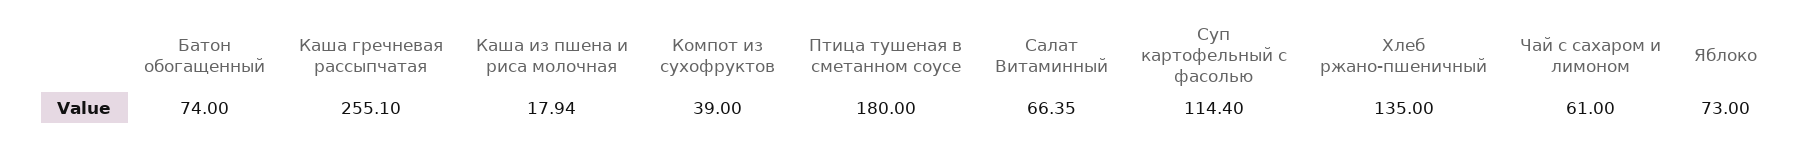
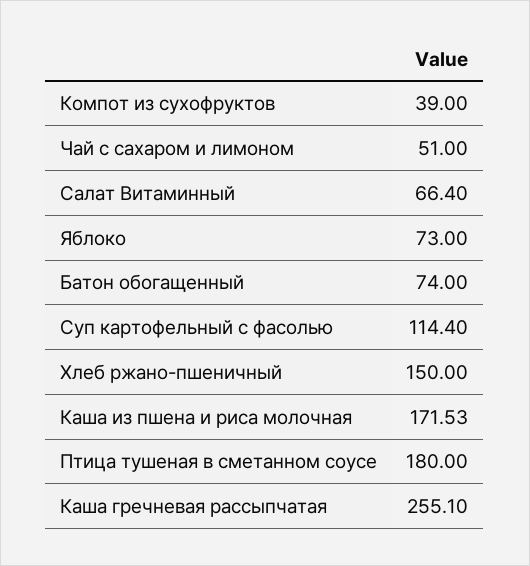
  {
    "Батон обогащенный": 74,
    "Каша гречневая рассыпчатая": 255.1,
-   "Каша из пшена и риса молочная": 17.94,
+   "Каша из пшена и риса молочная": 171.53,
    "Компот из сухофруктов": 39,
    "Птица тушеная в сметанном соусе": 180,
-   "Салат Витаминный": 66.35,
+   "Салат Витаминный": 66.4,
    "Суп картофельный с фасолью": 114.4,
-   "Хлеб ржано-пшеничный": 135,
+   "Хлеб ржано-пшеничный": 150,
-   "Чай с сахаром и лимоном": 61,
+   "Чай с сахаром и лимоном": 51,
    "Яблоко": 73
  }

